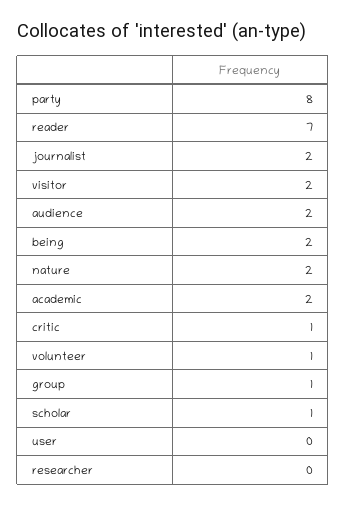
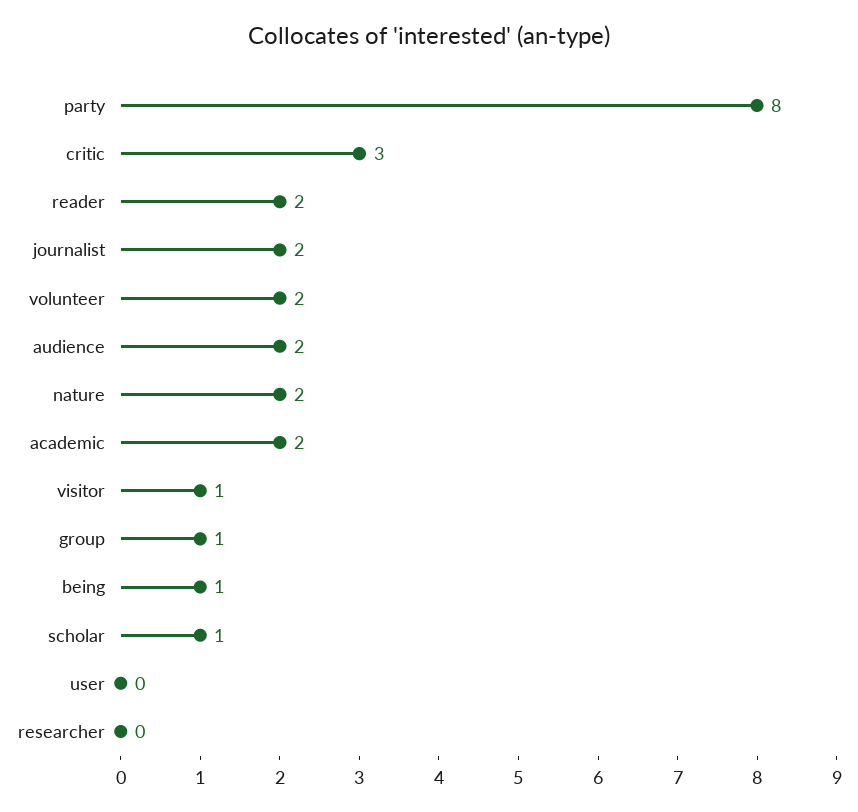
  {
    "party": 8,
-   "reader": 7,
+   "reader": 2,
    "journalist": 2,
-   "visitor": 2,
+   "visitor": 1,
    "audience": 2,
-   "being": 2,
+   "being": 1,
    "nature": 2,
    "academic": 2,
-   "critic": 1,
+   "critic": 3,
-   "volunteer": 1,
+   "volunteer": 2,
    "group": 1,
    "scholar": 1,
    "user": 0,
    "researcher": 0
  }

